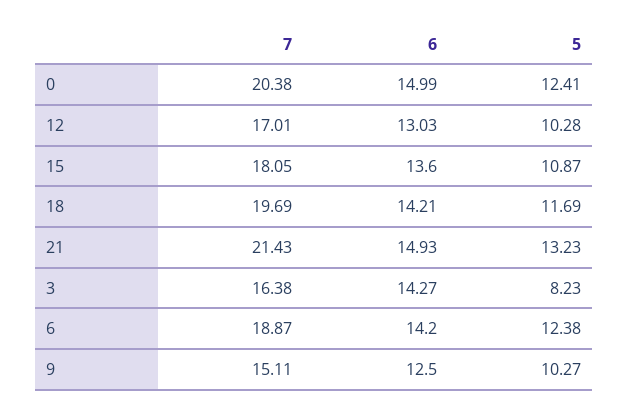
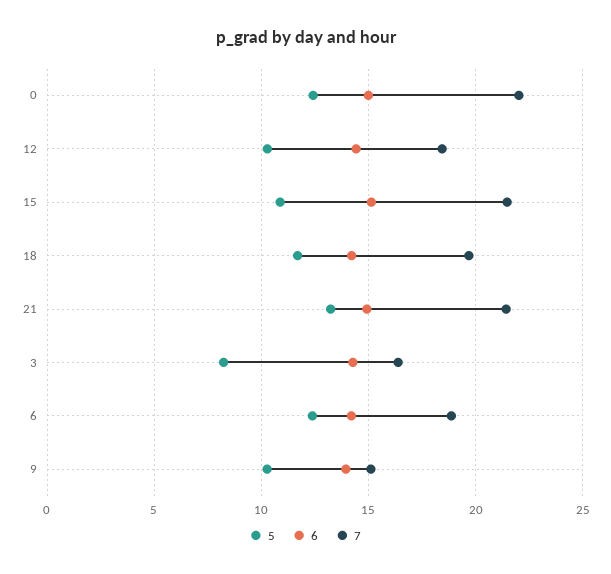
  {
    "7": {
-     "0": 20.38,
+     "0": 22,
-     "12": 17.01,
+     "12": 18.5,
-     "15": 18.05,
+     "15": 21.5,
      "18": 19.69,
      "21": 21.43,
      "3": 16.38,
      "6": 18.87,
      "9": 15.11
    },
    "6": {
      "0": 14.99,
-     "12": 13.03,
+     "12": 14.5,
-     "15": 13.6,
+     "15": 15,
      "18": 14.21,
      "21": 14.93,
      "3": 14.27,
      "6": 14.2,
-     "9": 12.5
+     "9": 14
    },
    "5": {
      "0": 12.41,
      "12": 10.28,
      "15": 10.87,
      "18": 11.69,
      "21": 13.23,
      "3": 8.23,
      "6": 12.38,
      "9": 10.27
    }
  }

